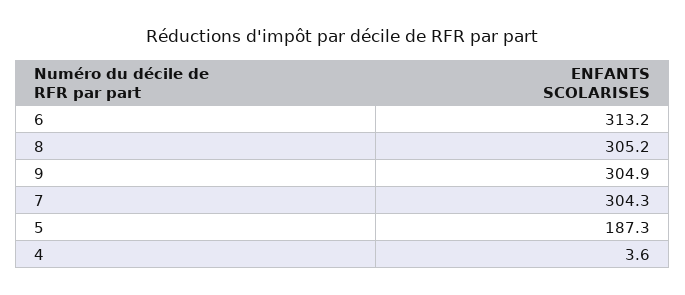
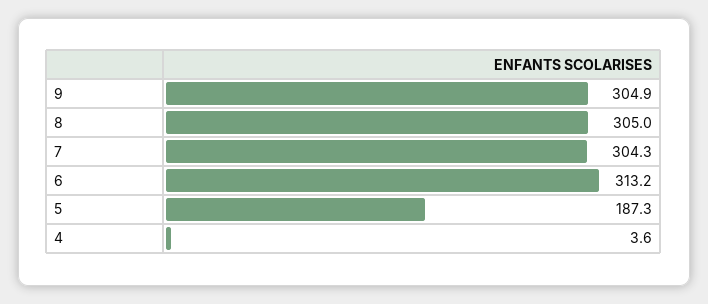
  {
    "6": 313.2,
-   "8": 305.2,
+   "8": 305,
    "9": 304.9,
    "7": 304.3,
    "5": 187.3,
    "4": 3.6
  }

